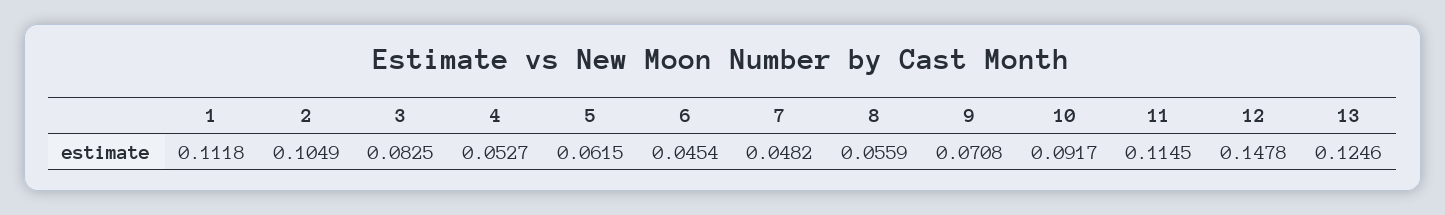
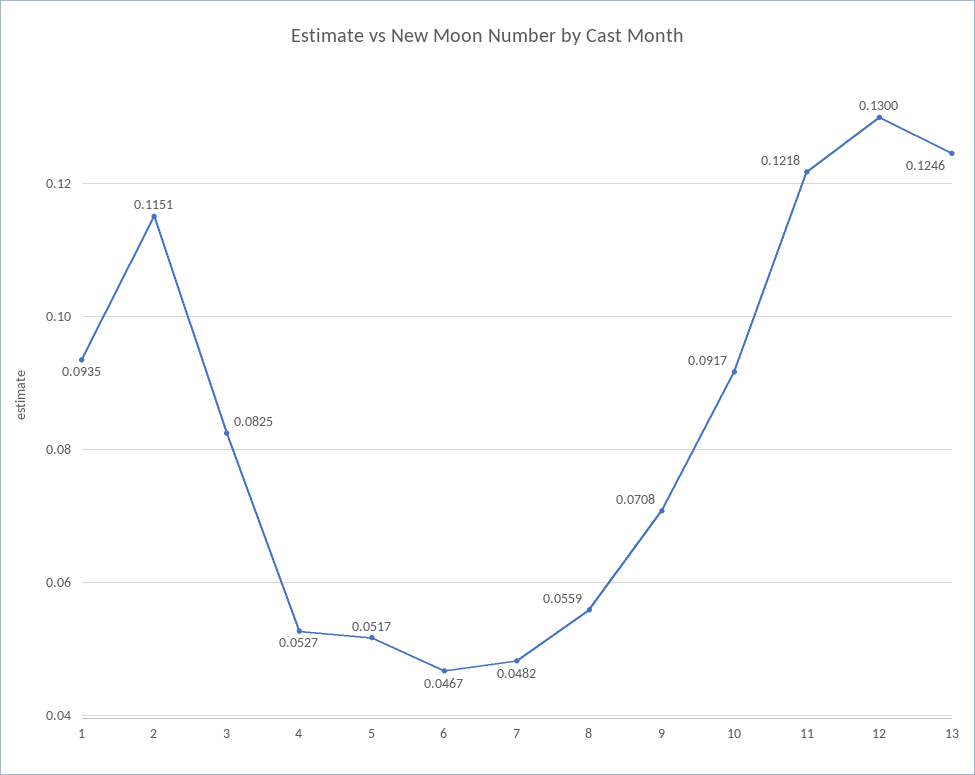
  {
-   "1": 0.1118,
+   "1": 0.0935,
-   "2": 0.1049,
+   "2": 0.1151,
    "3": 0.0825,
    "4": 0.0527,
-   "5": 0.0615,
+   "5": 0.0517,
-   "6": 0.0454,
+   "6": 0.0467,
    "7": 0.0482,
    "8": 0.0559,
    "9": 0.0708,
    "10": 0.0917,
-   "11": 0.1145,
+   "11": 0.1218,
-   "12": 0.1478,
+   "12": 0.13,
    "13": 0.1246
  }

